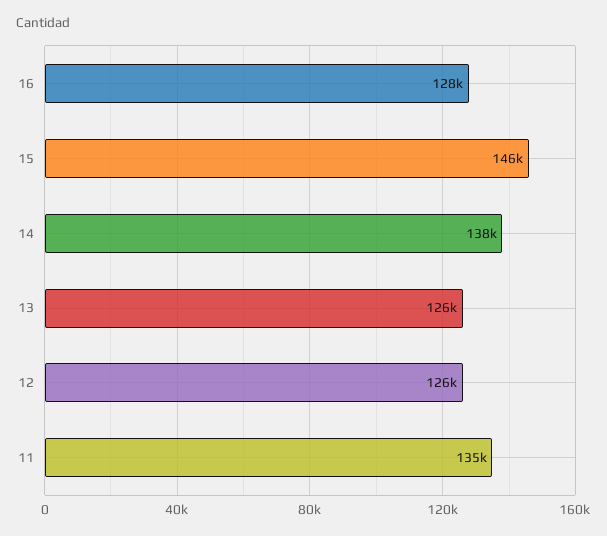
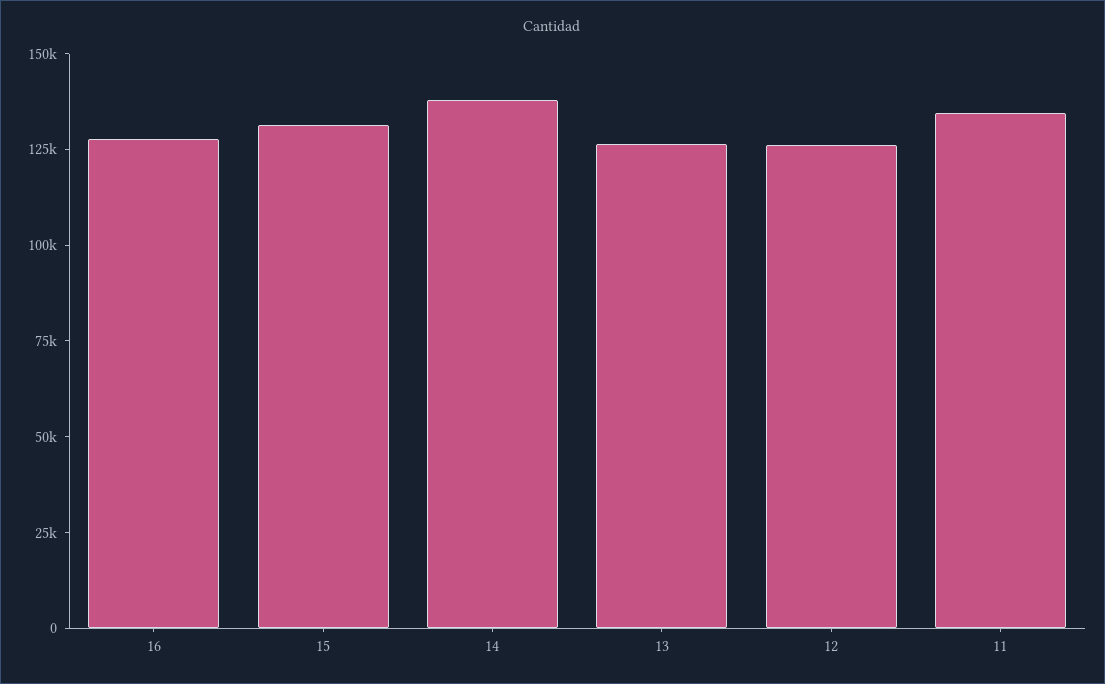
  {
    "16": 128000,
-   "15": 146000,
+   "15": 130000,
    "14": 138000,
    "13": 126000,
    "12": 126000,
    "11": 135000
  }

